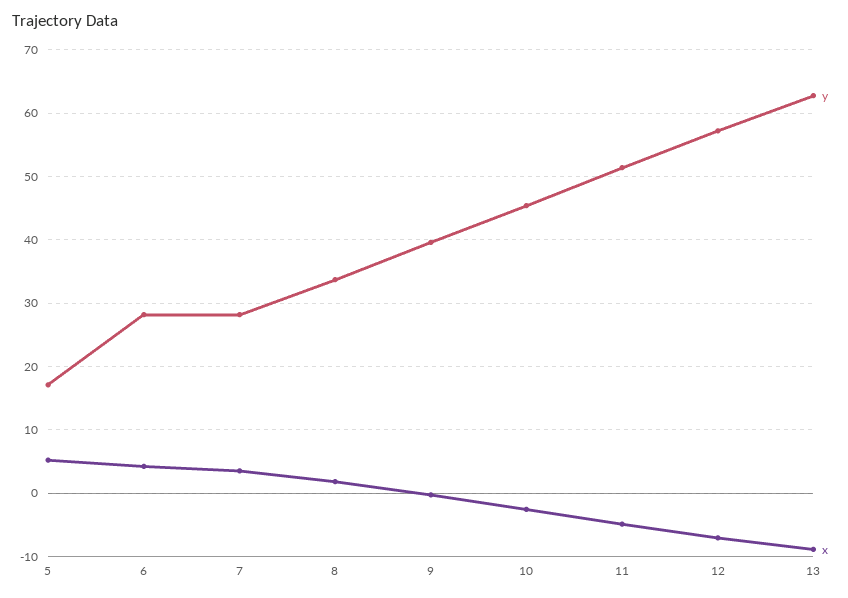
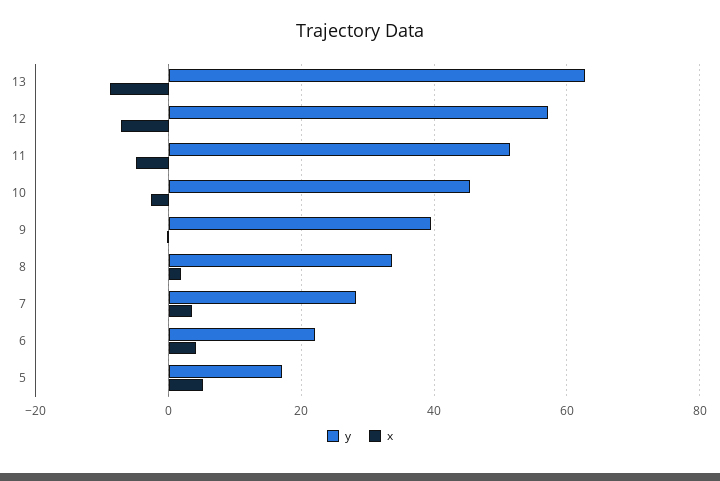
  {
    "y": {
      "5": 17,
-     "6": 28,
+     "6": 22,
      "7": 28,
      "8": 34,
      "9": 40,
      "10": 45,
      "11": 51,
      "12": 57,
      "13": 63
    },
    "x": {
      "5": 5,
      "6": 4,
      "7": 4,
      "8": 2,
      "9": 0,
      "10": -3,
      "11": -5,
      "12": -7,
      "13": -9
    }
  }

